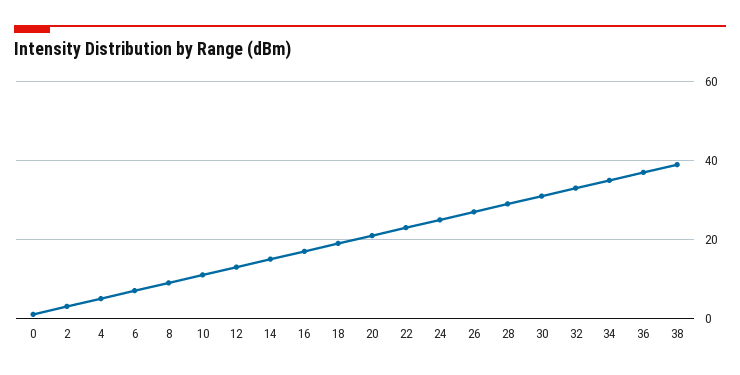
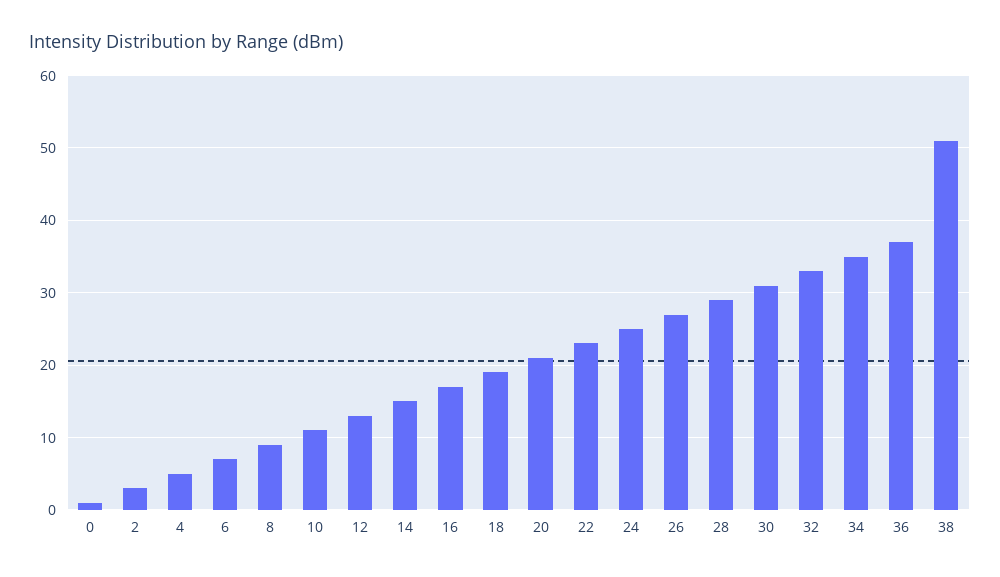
  {
    "0": 1,
    "2": 3,
    "4": 5,
    "6": 7,
    "8": 9,
    "10": 11,
    "12": 13,
    "14": 15,
    "16": 17,
    "18": 19,
    "20": 21,
    "22": 23,
    "24": 25,
    "26": 27,
    "28": 29,
    "30": 31,
    "32": 33,
    "34": 35,
    "36": 37,
-   "38": 40
+   "38": 51
  }

